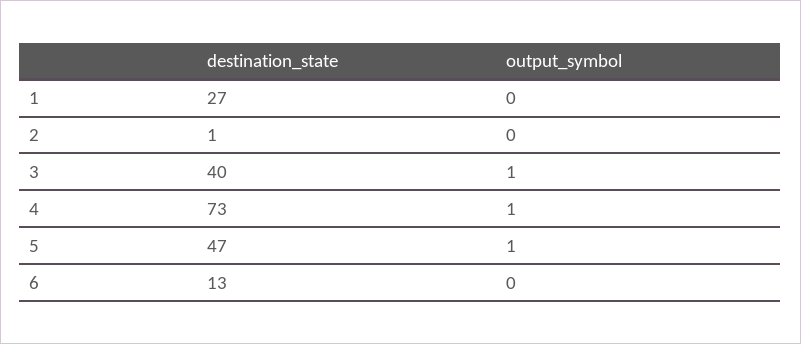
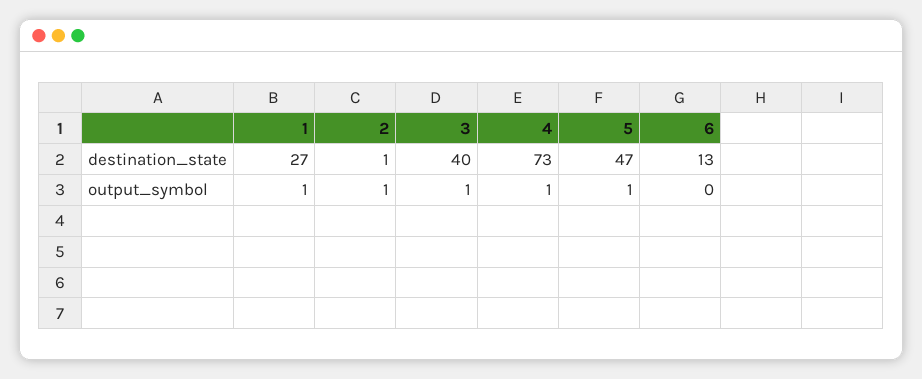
  {
    "destination_state": {
      "1": 27,
      "2": 1,
      "3": 40,
      "4": 73,
      "5": 47,
      "6": 13
    },
    "output_symbol": {
-     "1": 0,
+     "1": 1,
-     "2": 0,
+     "2": 1,
      "3": 1,
      "4": 1,
      "5": 1,
      "6": 0
    }
  }

